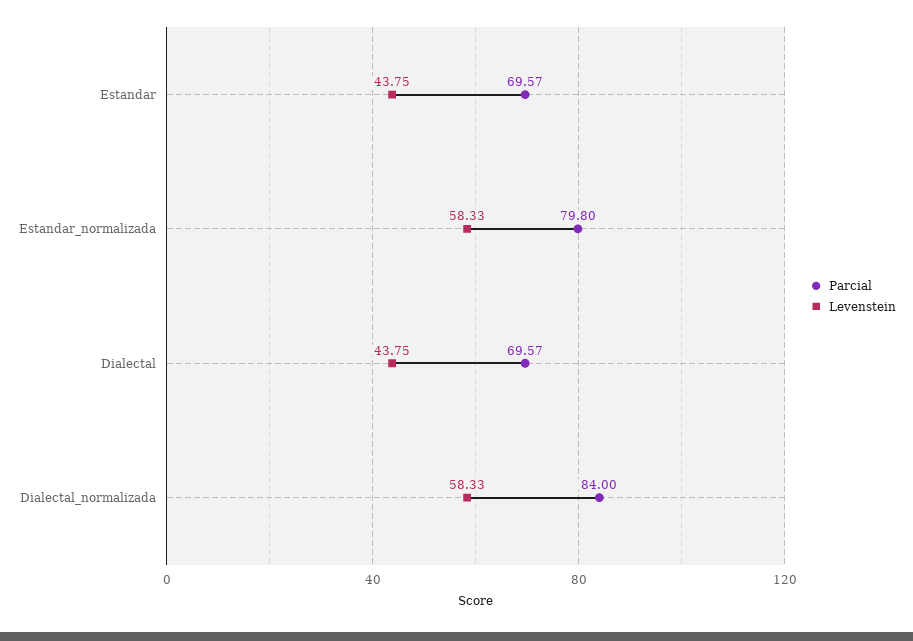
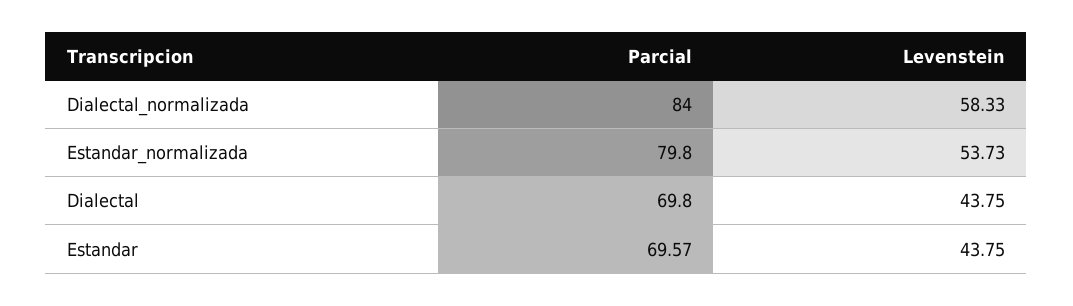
  {
    "Parcial": {
      "Estandar": 69.57,
      "Estandar_normalizada": 79.8,
-     "Dialectal": 69.57,
+     "Dialectal": 69.8,
      "Dialectal_normalizada": 84
    },
    "Levenstein": {
      "Estandar": 43.75,
-     "Estandar_normalizada": 58.33,
+     "Estandar_normalizada": 53.73,
      "Dialectal": 43.75,
      "Dialectal_normalizada": 58.33
    }
  }

